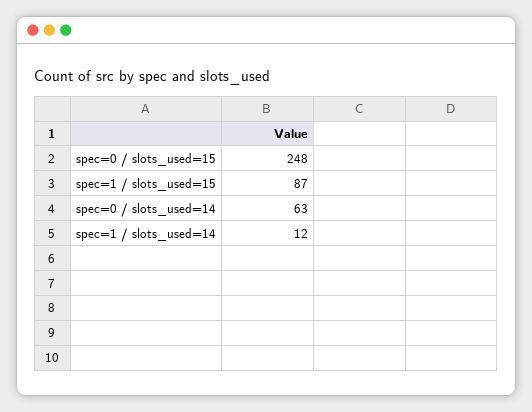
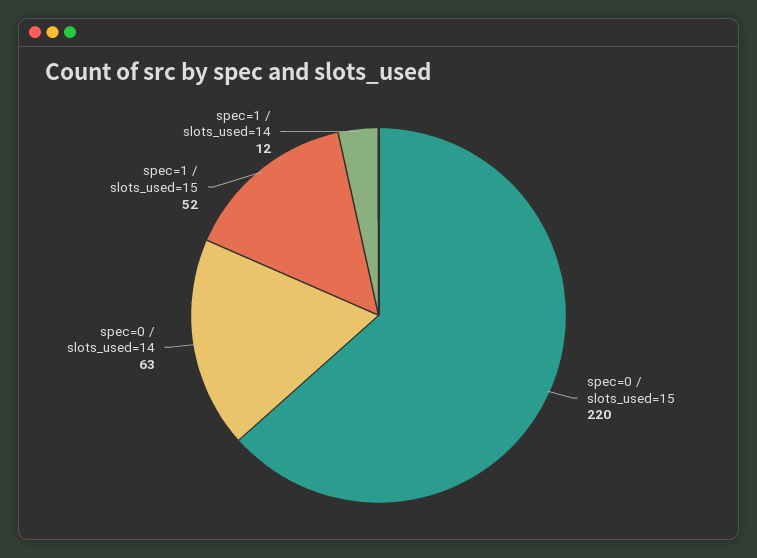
  {
-   "spec=0 / slots_used=15": 248,
+   "spec=0 / slots_used=15": 220,
-   "spec=1 / slots_used=15": 87,
+   "spec=1 / slots_used=15": 52,
    "spec=0 / slots_used=14": 63,
    "spec=1 / slots_used=14": 12
  }

